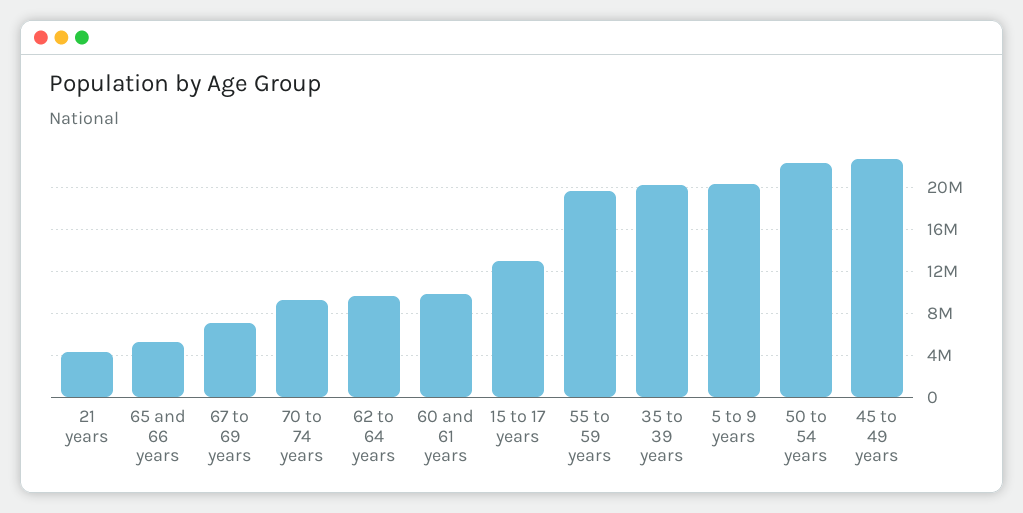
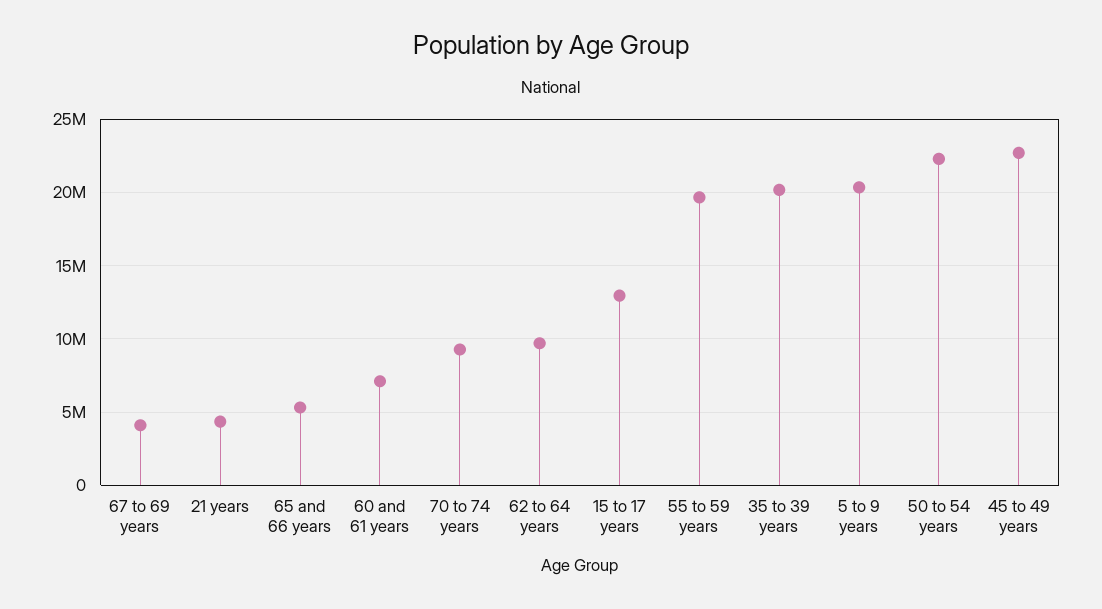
  {
    "21 years": 4500000,
    "65 and 66 years": 5500000,
-   "67 to 69 years": 7000000,
+   "67 to 69 years": 4000000,
    "70 to 74 years": 9500000,
    "62 to 64 years": 9500000,
-   "60 and 61 years": 10000000,
+   "60 and 61 years": 7000000,
    "15 to 17 years": 13000000,
    "55 to 59 years": 19500000,
    "35 to 39 years": 20000000,
    "5 to 9 years": 20500000,
    "50 to 54 years": 22500000,
    "45 to 49 years": 22500000
  }

